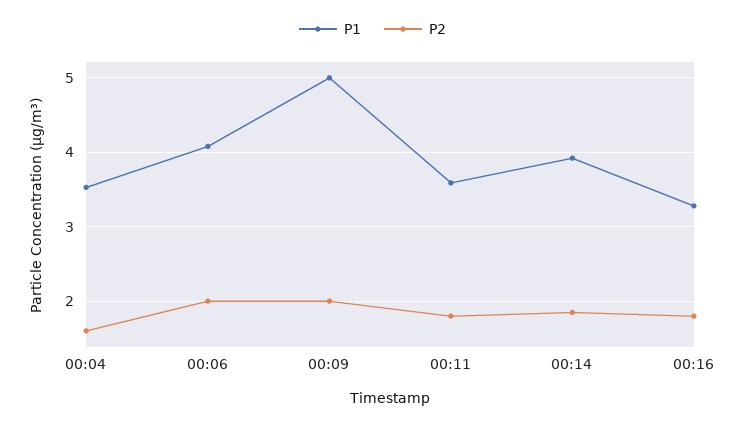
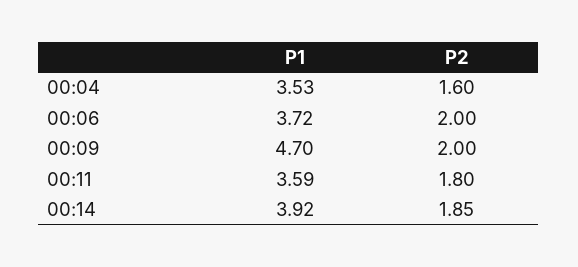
  {
    "P1": {
      "00:04": 3.53,
-     "00:06": 4.1,
+     "00:06": 3.72,
-     "00:09": 5,
+     "00:09": 4.7,
      "00:11": 3.59,
-     "00:14": 3.92,
+     "00:14": 3.92
-     "00:16": 3.3
    },
    "P2": {
      "00:04": 1.6,
      "00:06": 2,
      "00:09": 2,
      "00:11": 1.8,
-     "00:14": 1.85,
+     "00:14": 1.85
-     "00:16": 1.8
    }
  }

